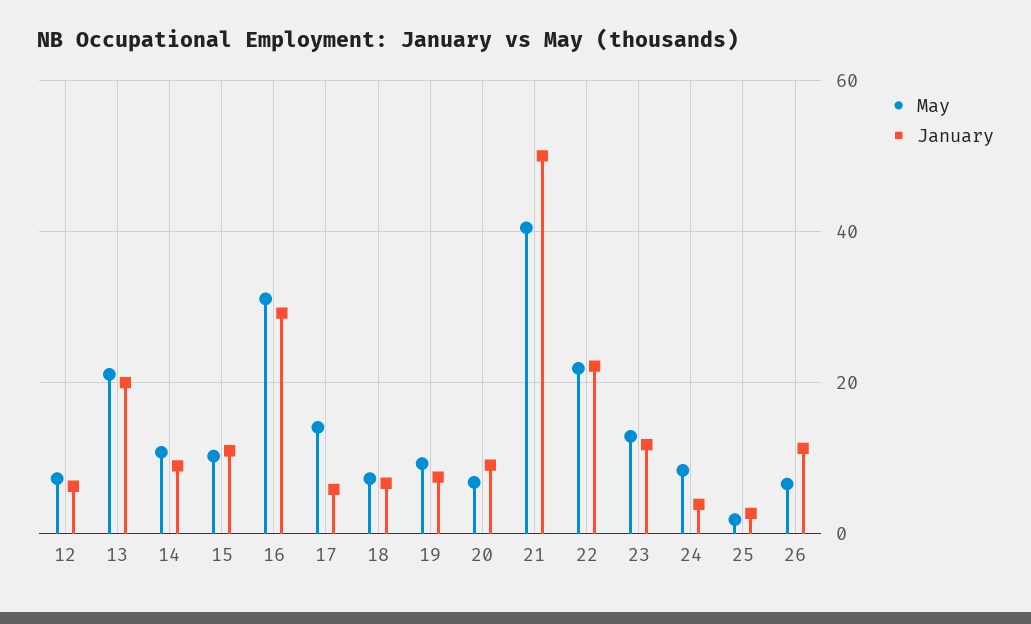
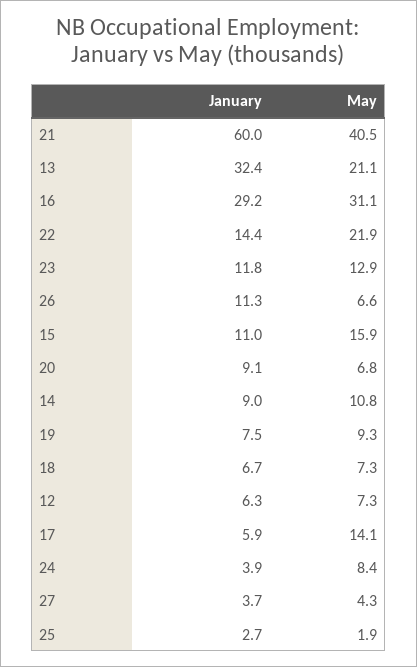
  {
    "May": {
      "12": 7.3,
      "13": 21.1,
      "14": 10.8,
-     "15": 10,
+     "15": 15.9,
      "16": 31.1,
      "17": 14.1,
      "18": 7.3,
      "19": 9.3,
      "20": 6.8,
      "21": 40.5,
      "22": 21.9,
      "23": 12.9,
      "24": 8.4,
      "25": 1.9,
-     "26": 6.6
+     "26": 6.6,
+     "27": 4.3
    },
    "January": {
      "12": 6.3,
-     "13": 20,
+     "13": 32.4,
      "14": 9,
      "15": 11,
      "16": 29.2,
      "17": 5.9,
      "18": 6.7,
      "19": 7.5,
      "20": 9.1,
-     "21": 50,
+     "21": 60,
-     "22": 22,
+     "22": 14.4,
      "23": 11.8,
      "24": 3.9,
      "25": 2.7,
-     "26": 11.3
+     "26": 11.3,
+     "27": 3.7
    }
  }

